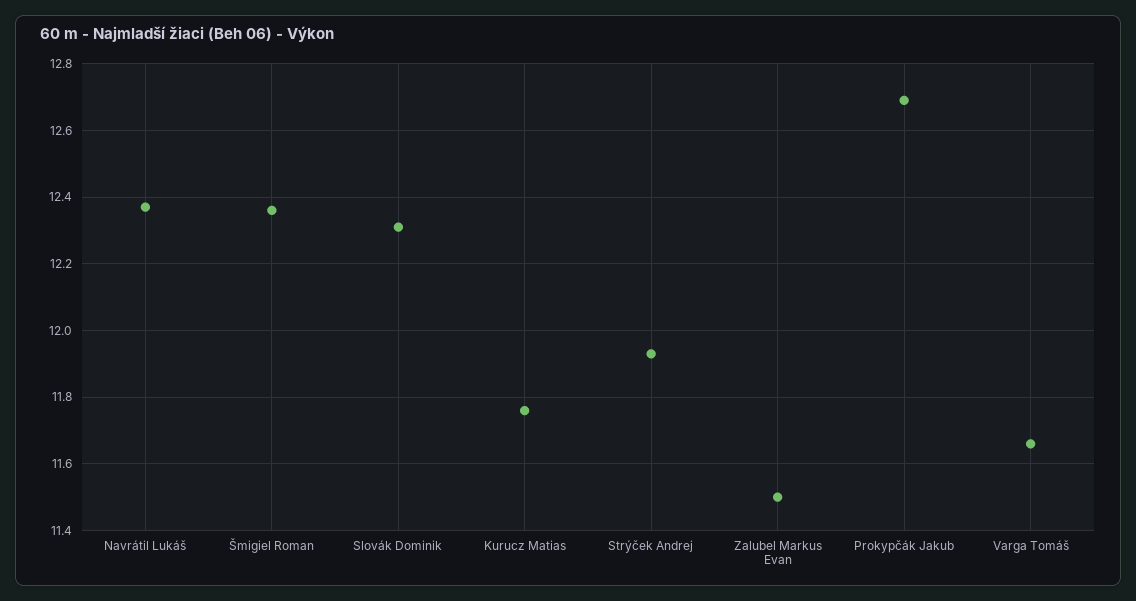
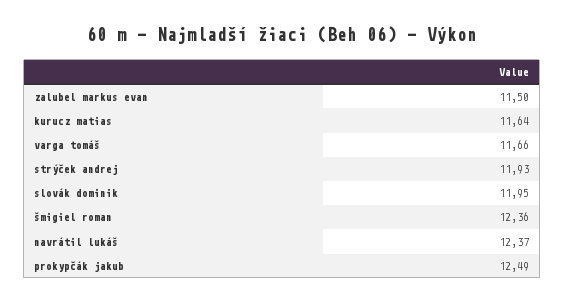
  {
    "Navrátil Lukáš": 12.37,
    "Šmigiel Roman": 12.36,
-   "Slovák Dominik": 12.3,
+   "Slovák Dominik": 11.95,
-   "Kurucz Matias": 11.75,
+   "Kurucz Matias": 11.64,
    "Strýček Andrej": 11.93,
    "Zalubel Markus Evan": 11.5,
-   "Prokypčák Jakub": 12.7,
+   "Prokypčák Jakub": 12.49,
    "Varga Tomáš": 11.66
  }

